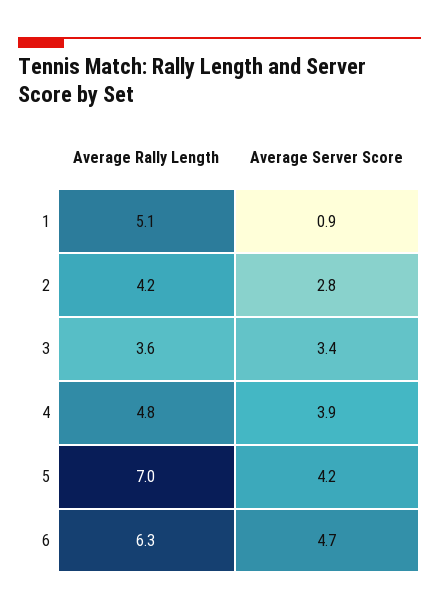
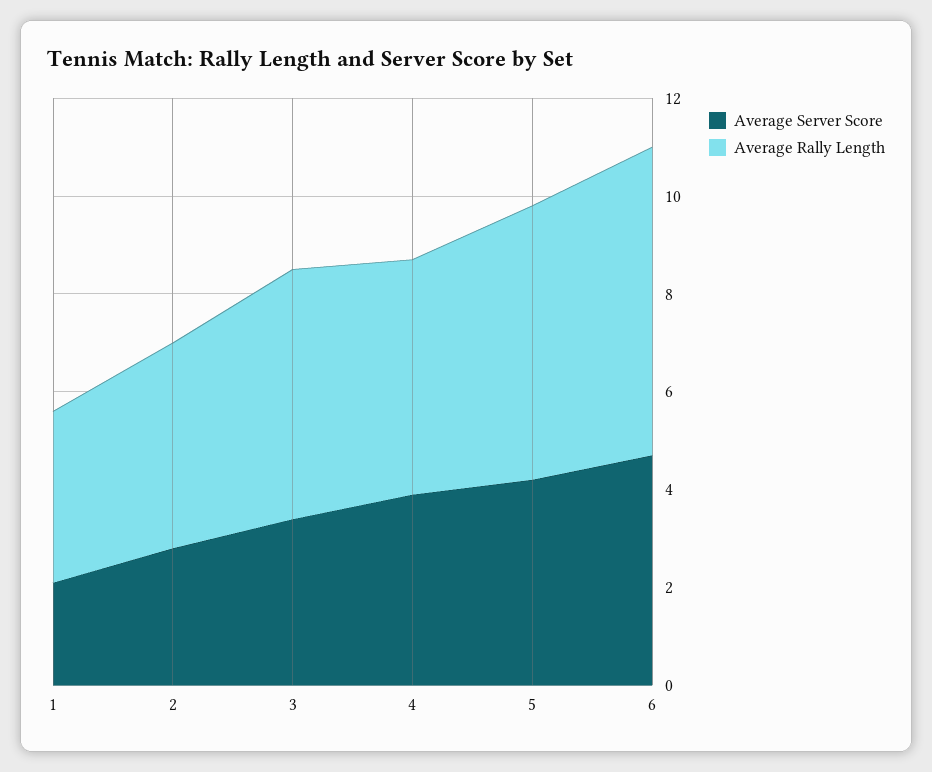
  {
    "Average Rally Length": {
-     "1": 5.1,
+     "1": 3.5,
      "2": 4.2,
-     "3": 3.6,
+     "3": 5,
      "4": 4.8,
-     "5": 7,
+     "5": 5.5,
      "6": 6.3
    },
    "Average Server Score": {
-     "1": 0.9,
+     "1": 2,
      "2": 2.8,
      "3": 3.4,
      "4": 3.9,
      "5": 4.2,
      "6": 4.7
    }
  }

